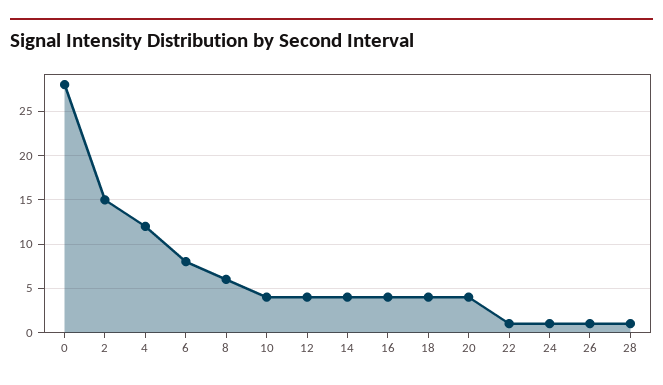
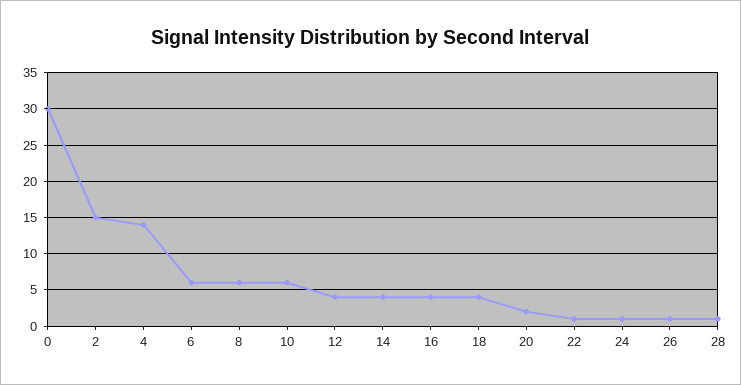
  {
-   "0": 28,
+   "0": 30,
    "2": 15,
-   "4": 12,
+   "4": 14,
-   "6": 8,
+   "6": 6,
    "8": 6,
-   "10": 4,
+   "10": 6,
    "12": 4,
    "14": 4,
    "16": 4,
    "18": 4,
-   "20": 4,
+   "20": 2,
    "22": 1,
    "24": 1,
    "26": 1,
    "28": 1
  }

